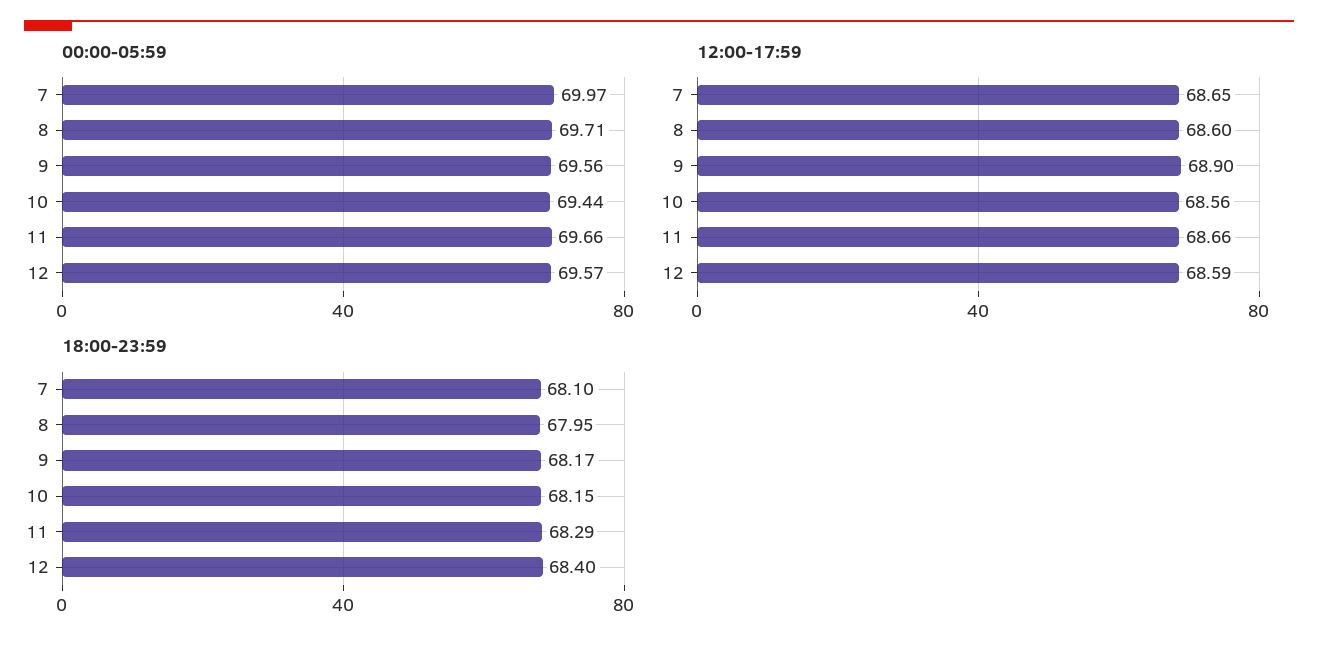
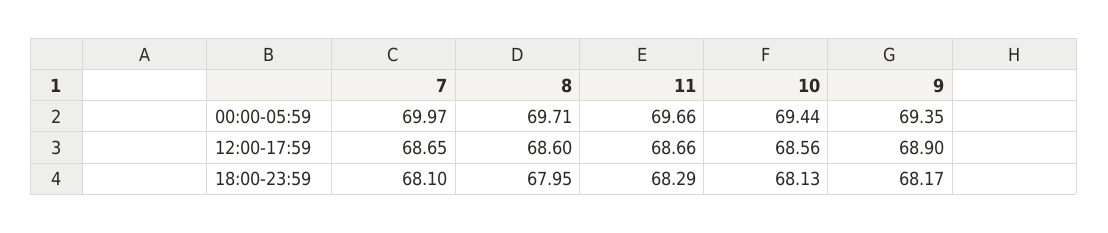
  {
    "00:00-05:59": {
      "7": 69.97,
      "8": 69.71,
-     "9": 69.56,
+     "9": 69.35,
      "10": 69.44,
-     "11": 69.66,
+     "11": 69.66
-     "12": 69.57
    },
    "12:00-17:59": {
      "7": 68.65,
      "8": 68.6,
      "9": 68.9,
      "10": 68.56,
-     "11": 68.66,
+     "11": 68.66
-     "12": 68.59
    },
    "18:00-23:59": {
      "7": 68.1,
      "8": 67.95,
      "9": 68.17,
-     "10": 68.15,
+     "10": 68.13,
-     "11": 68.29,
+     "11": 68.29
-     "12": 68.4
    }
  }

